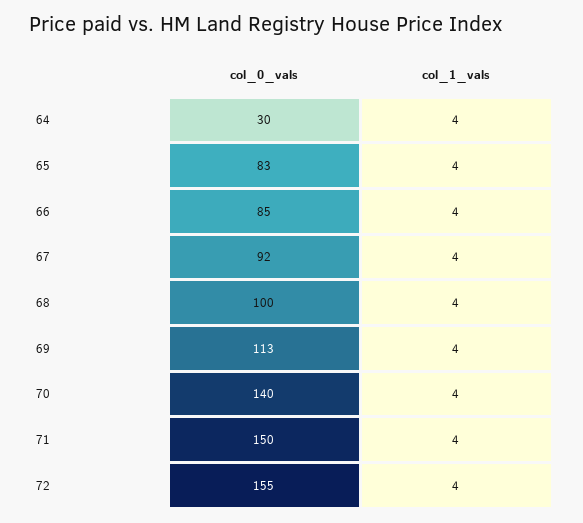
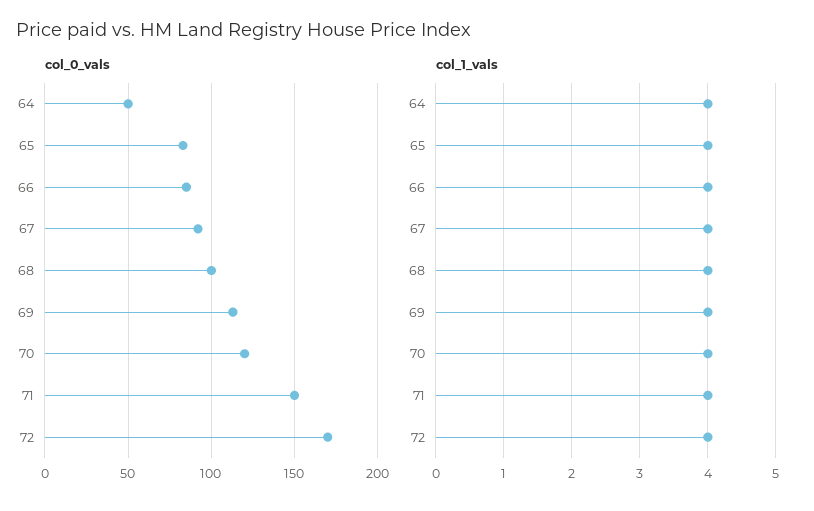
  {
    "col_0_vals": {
-     "64": 30,
+     "64": 50,
      "65": 83,
      "66": 85,
      "67": 92,
      "68": 100,
      "69": 113,
-     "70": 140,
+     "70": 120,
      "71": 150,
-     "72": 155
+     "72": 170
    },
    "col_1_vals": {
      "64": 4,
      "65": 4,
      "66": 4,
      "67": 4,
      "68": 4,
      "69": 4,
      "70": 4,
      "71": 4,
      "72": 4
    }
  }

